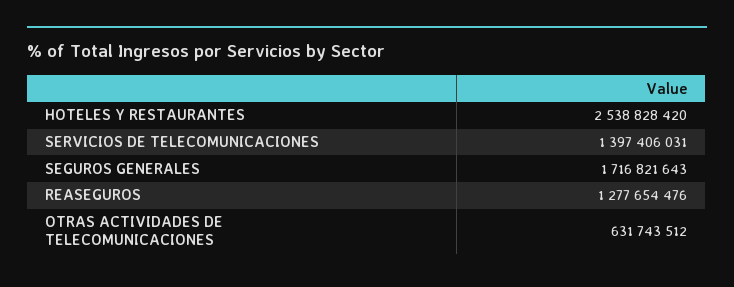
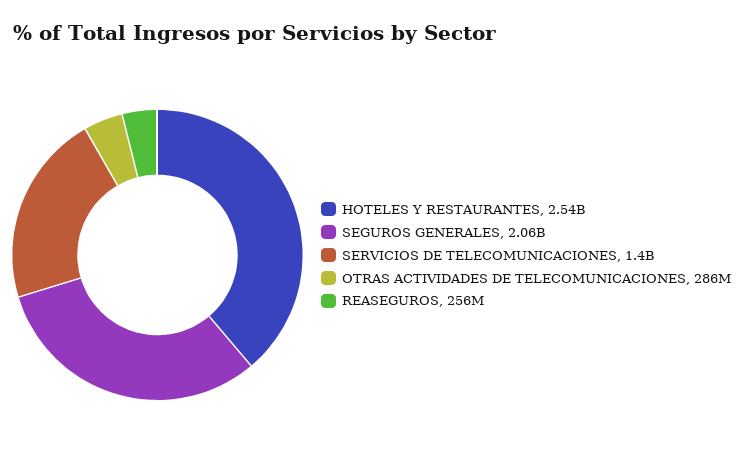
  {
    "HOTELES Y RESTAURANTES": 2538828420,
    "SERVICIOS DE TELECOMUNICACIONES": 1397406031,
-   "SEGUROS GENERALES": 1716821643,
+   "SEGUROS GENERALES": 2060000000,
-   "REASEGUROS": 1277654476,
+   "REASEGUROS": 256000000,
-   "OTRAS ACTIVIDADES DE TELECOMUNICACIONES": 631743512
+   "OTRAS ACTIVIDADES DE TELECOMUNICACIONES": 286000000
  }

